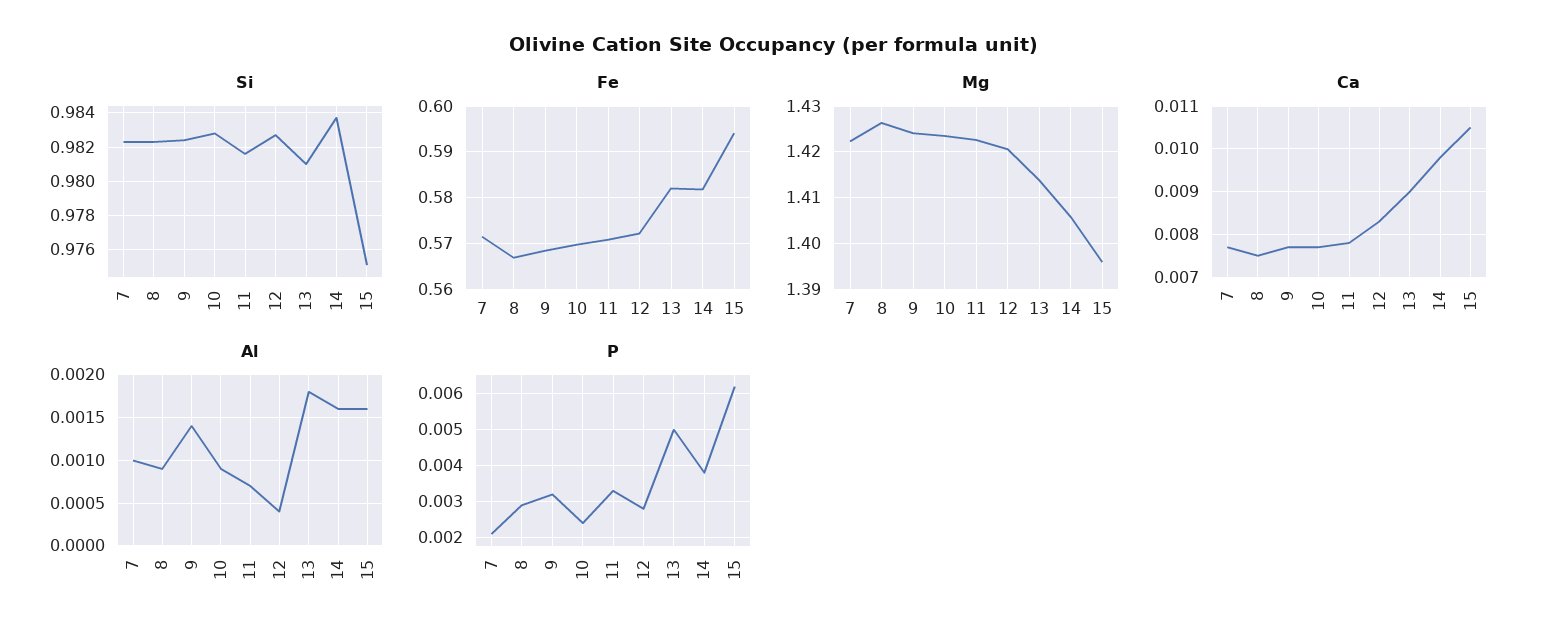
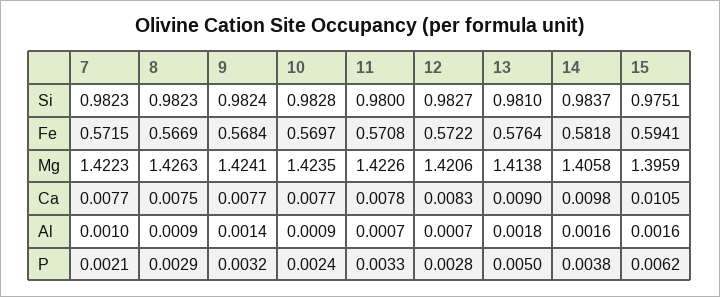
  {
    "Si": {
      "7": 0.9823,
      "8": 0.9823,
      "9": 0.9824,
      "10": 0.9828,
-     "11": 0.9815,
+     "11": 0.98,
      "12": 0.9827,
      "13": 0.981,
      "14": 0.9837,
      "15": 0.9751
    },
    "Fe": {
      "7": 0.5715,
      "8": 0.5669,
      "9": 0.5684,
      "10": 0.5697,
      "11": 0.5708,
      "12": 0.5722,
-     "13": 0.582,
+     "13": 0.5764,
      "14": 0.5818,
      "15": 0.5941
    },
    "Mg": {
      "7": 1.4223,
      "8": 1.4263,
      "9": 1.4241,
      "10": 1.4235,
      "11": 1.4226,
      "12": 1.4206,
      "13": 1.4138,
      "14": 1.4058,
      "15": 1.3959
    },
    "Ca": {
      "7": 0.0077,
      "8": 0.0075,
      "9": 0.0077,
      "10": 0.0077,
      "11": 0.0078,
      "12": 0.0083,
      "13": 0.009,
      "14": 0.0098,
      "15": 0.0105
    },
    "Al": {
      "7": 0.001,
      "8": 0.0009,
      "9": 0.0014,
      "10": 0.0009,
      "11": 0.0007,
-     "12": 0.0004,
+     "12": 0.0007,
      "13": 0.0018,
      "14": 0.0016,
      "15": 0.0016
    },
    "P": {
      "7": 0.0021,
      "8": 0.0029,
      "9": 0.0032,
      "10": 0.0024,
      "11": 0.0033,
      "12": 0.0028,
      "13": 0.005,
      "14": 0.0038,
      "15": 0.0062
    }
  }

